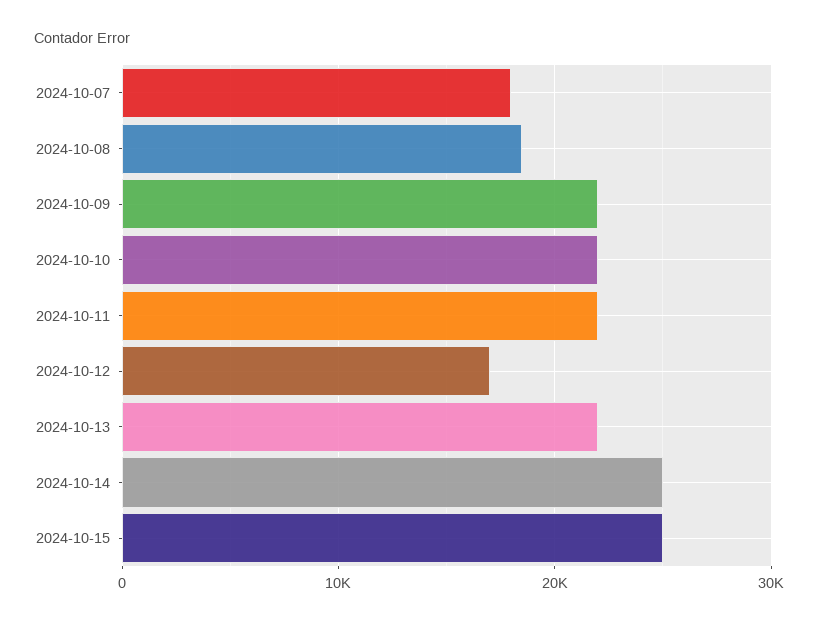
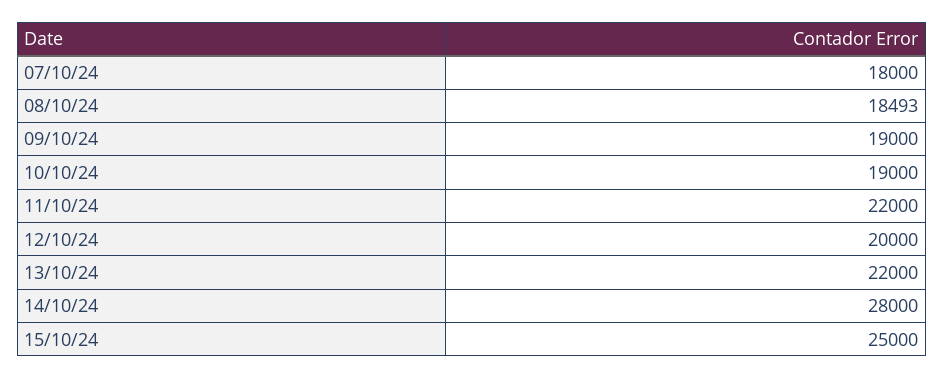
  {
    "2024-10-07": 18000,
    "2024-10-08": 18493,
-   "2024-10-09": 22000,
+   "2024-10-09": 19000,
-   "2024-10-10": 22000,
+   "2024-10-10": 19000,
    "2024-10-11": 22000,
-   "2024-10-12": 17000,
+   "2024-10-12": 20000,
    "2024-10-13": 22000,
-   "2024-10-14": 25000,
+   "2024-10-14": 28000,
    "2024-10-15": 25000
  }

